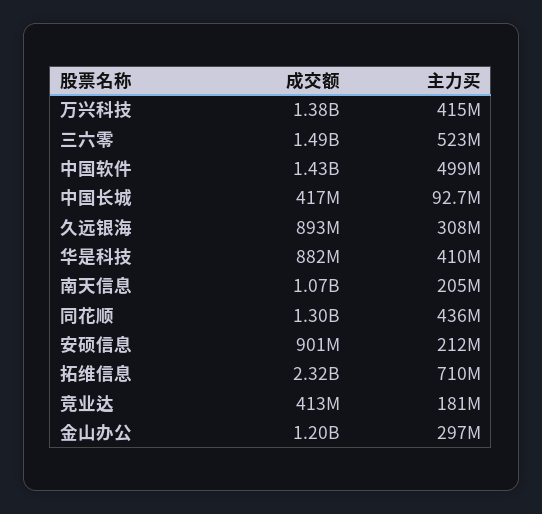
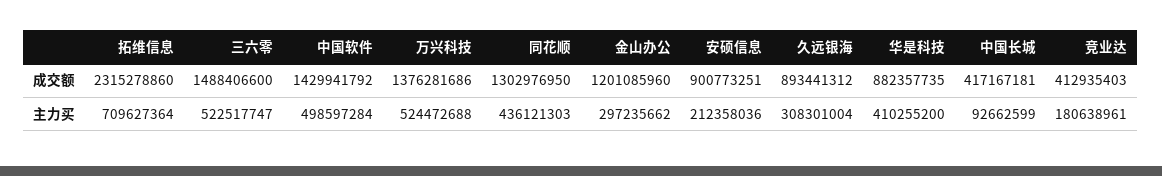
  {
    "成交额": {
      "万兴科技": 1376281686,
      "三六零": 1488406600,
      "中国软件": 1429941792,
      "中国长城": 417167181,
      "久远银海": 893441312,
      "华是科技": 882357735,
-     "南天信息": 1070000000,
      "同花顺": 1302976950,
      "安硕信息": 900773251,
      "拓维信息": 2315278860,
      "竞业达": 412935403,
      "金山办公": 1201085960
    },
    "主力买": {
-     "万兴科技": 415000000,
+     "万兴科技": 524472688,
      "三六零": 522517747,
      "中国软件": 498597284,
      "中国长城": 92662599,
      "久远银海": 308301004,
      "华是科技": 410255200,
-     "南天信息": 205000000,
      "同花顺": 436121303,
      "安硕信息": 212358036,
      "拓维信息": 709627364,
      "竞业达": 180638961,
      "金山办公": 297235662
    }
  }

